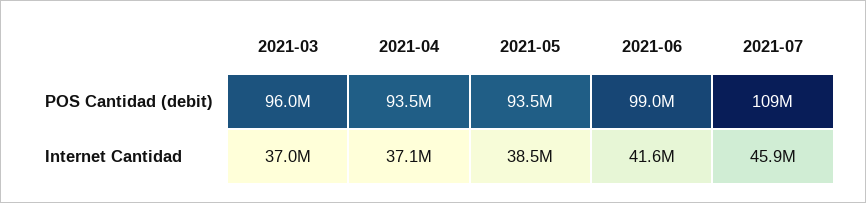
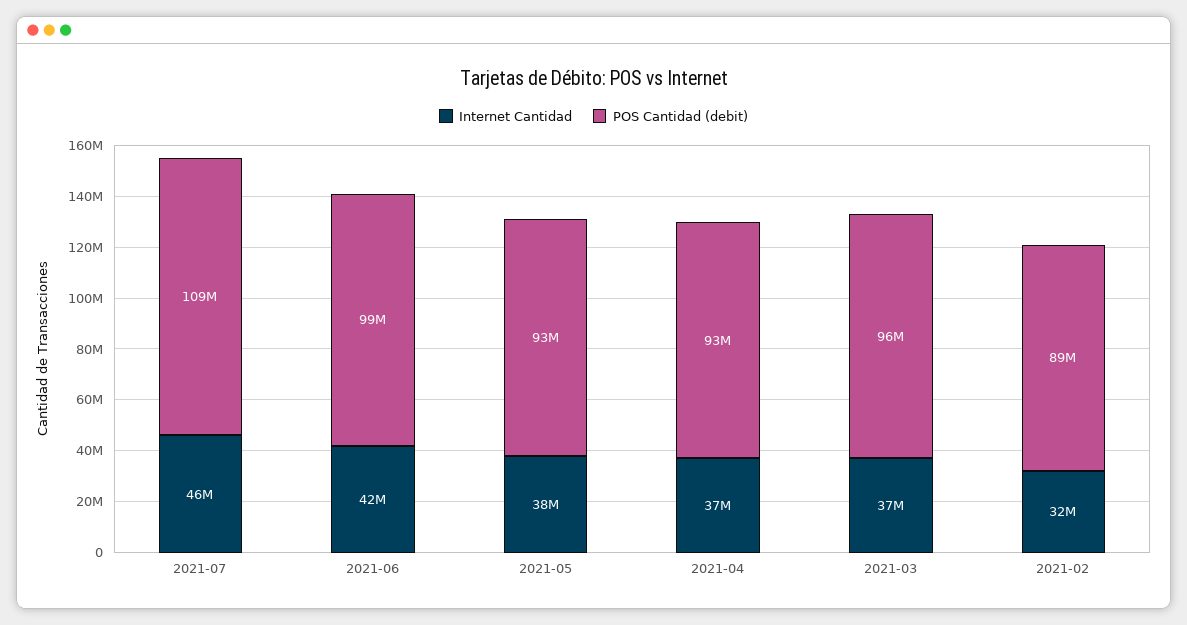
  {
    "POS Cantidad (debit)": {
      "2021-03": 96000000,
      "2021-04": 93500000,
      "2021-05": 93500000,
      "2021-06": 99000000,
-     "2021-07": 109000000
+     "2021-07": 109000000,
+     "2021-02": 89000000
    },
    "Internet Cantidad": {
      "2021-03": 37000000,
      "2021-04": 37100000,
      "2021-05": 38500000,
      "2021-06": 41600000,
-     "2021-07": 45900000
+     "2021-07": 45900000,
+     "2021-02": 32000000
    }
  }

